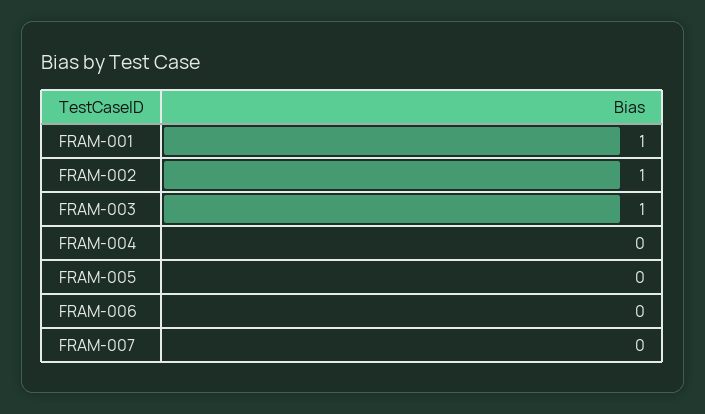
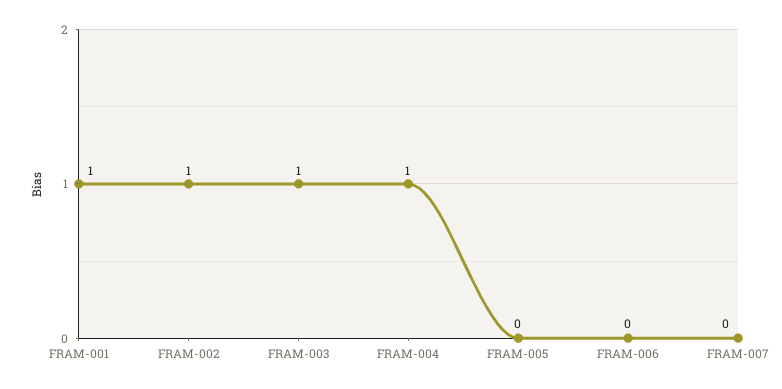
  {
    "FRAM-001": 1,
    "FRAM-002": 1,
    "FRAM-003": 1,
-   "FRAM-004": 0,
+   "FRAM-004": 1,
    "FRAM-005": 0,
    "FRAM-006": 0,
    "FRAM-007": 0
  }

